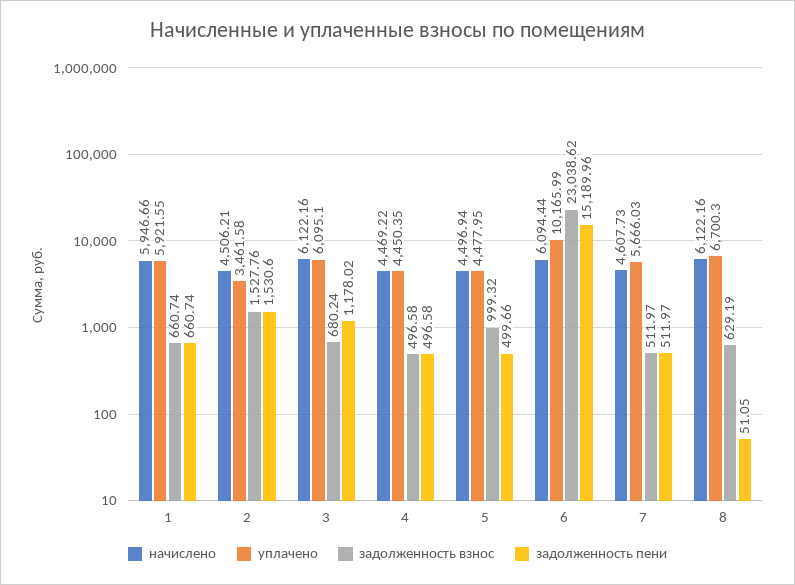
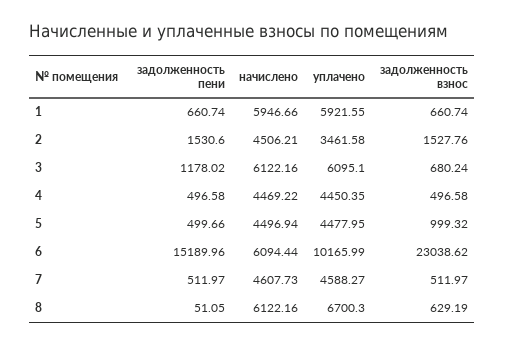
  {
    "начислено": {
      "1": 5946.66,
      "2": 4506.21,
      "3": 6122.16,
      "4": 4469.22,
      "5": 4496.94,
      "6": 6094.44,
      "7": 4607.73,
      "8": 6122.16
    },
    "уплачено": {
      "1": 5921.55,
      "2": 3461.58,
      "3": 6095.1,
      "4": 4450.35,
      "5": 4477.95,
      "6": 10165.99,
-     "7": 5666.03,
+     "7": 4588.27,
      "8": 6700.3
    },
    "задолженность взнос": {
      "1": 660.74,
      "2": 1527.76,
      "3": 680.24,
      "4": 496.58,
      "5": 999.32,
      "6": 23038.62,
      "7": 511.97,
      "8": 629.19
    },
    "задолженность пени": {
      "1": 660.74,
      "2": 1530.6,
      "3": 1178.02,
      "4": 496.58,
      "5": 499.66,
      "6": 15189.96,
      "7": 511.97,
      "8": 51.05
    }
  }

